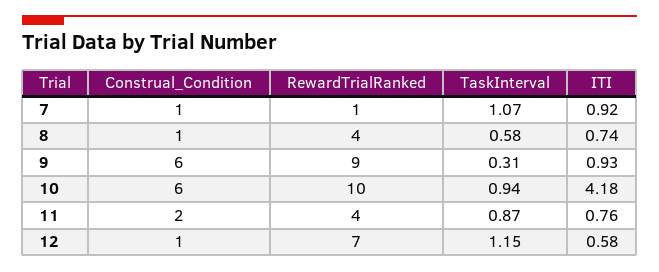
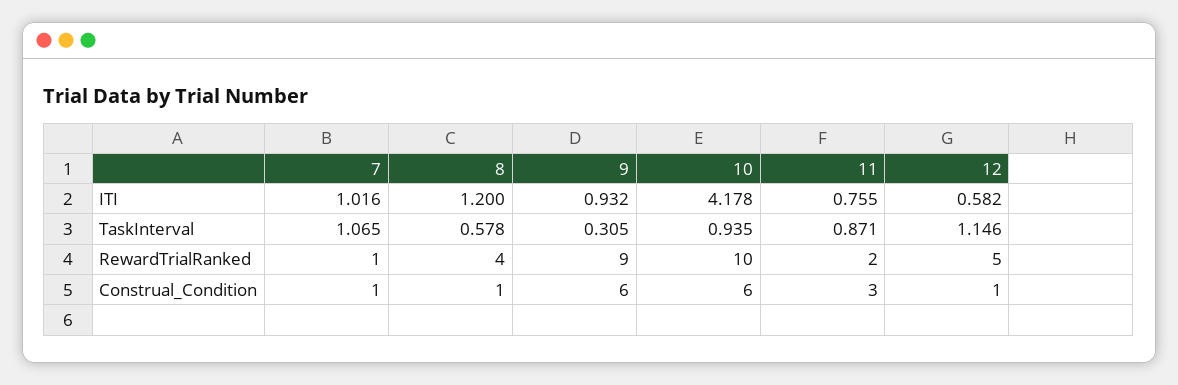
  {
    "Construal_Condition": {
      "7": 1,
      "8": 1,
      "9": 6,
      "10": 6,
-     "11": 2,
+     "11": 3,
      "12": 1
    },
    "RewardTrialRanked": {
      "7": 1,
      "8": 4,
      "9": 9,
      "10": 10,
-     "11": 4,
+     "11": 2,
-     "12": 7
+     "12": 5
    },
    "TaskInterval": {
      "7": 1.065,
      "8": 0.578,
      "9": 0.305,
      "10": 0.935,
      "11": 0.871,
      "12": 1.146
    },
    "ITI": {
-     "7": 0.92,
+     "7": 1.016,
-     "8": 0.74,
+     "8": 1.2,
      "9": 0.932,
      "10": 4.178,
      "11": 0.755,
      "12": 0.582
    }
  }

